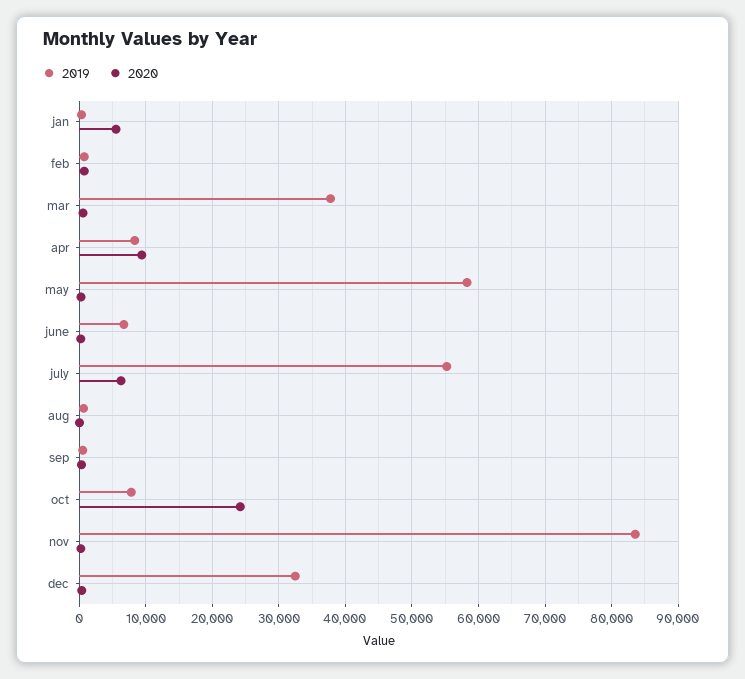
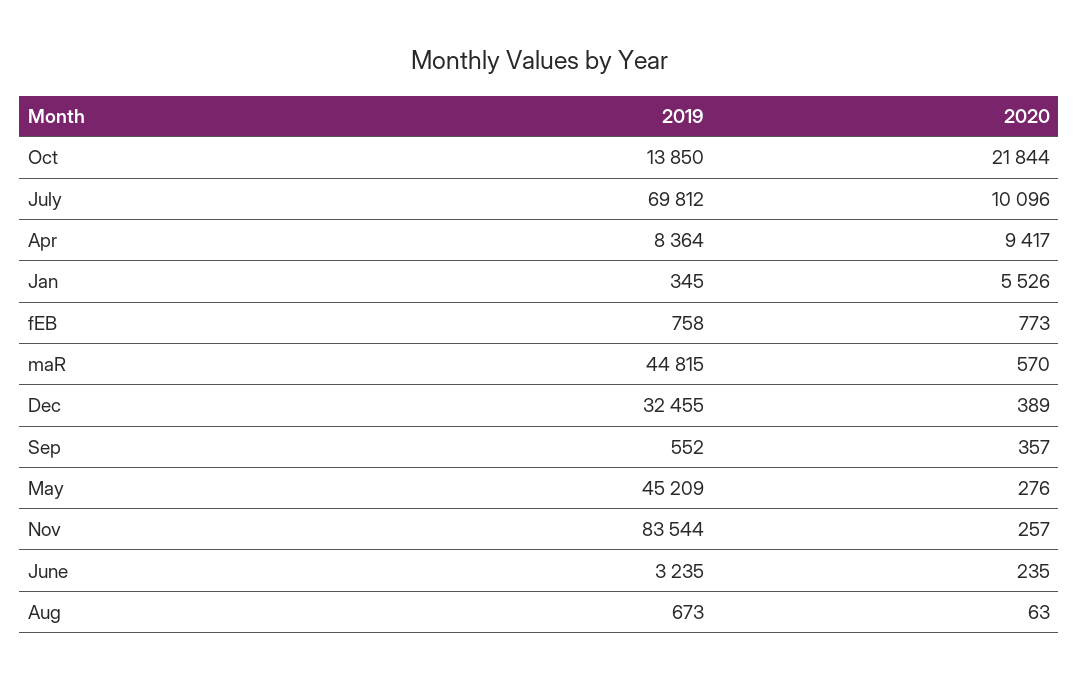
  {
    "2019": {
      "jan": 345,
      "feb": 758,
-     "mar": 38000,
+     "mar": 44815,
      "apr": 8364,
-     "may": 58000,
+     "may": 45209,
-     "june": 7000,
+     "june": 3235,
-     "july": 55000,
+     "july": 69812,
      "aug": 673,
      "sep": 552,
-     "oct": 8000,
+     "oct": 13850,
      "nov": 83544,
      "dec": 32455
    },
    "2020": {
      "jan": 5526,
      "feb": 773,
      "mar": 570,
      "apr": 9417,
      "may": 276,
      "june": 235,
-     "july": 6000,
+     "july": 10096,
      "aug": 63,
      "sep": 357,
-     "oct": 24000,
+     "oct": 21844,
      "nov": 257,
      "dec": 389
    }
  }

